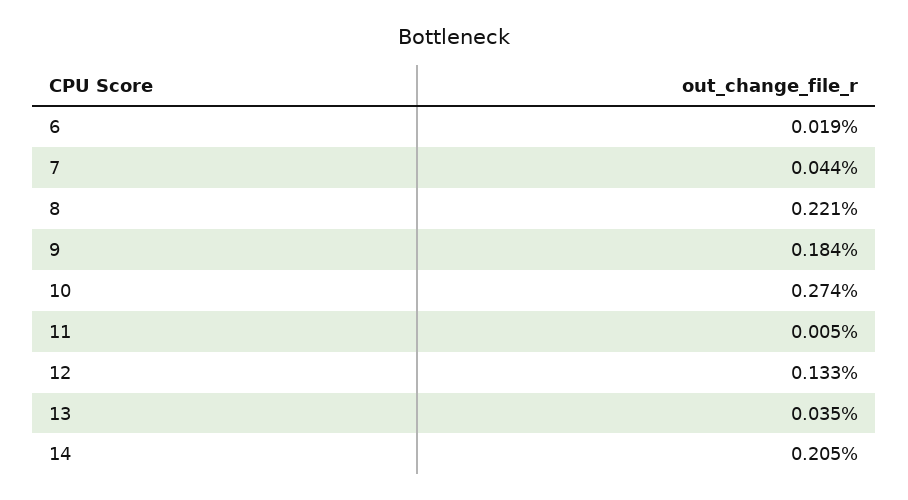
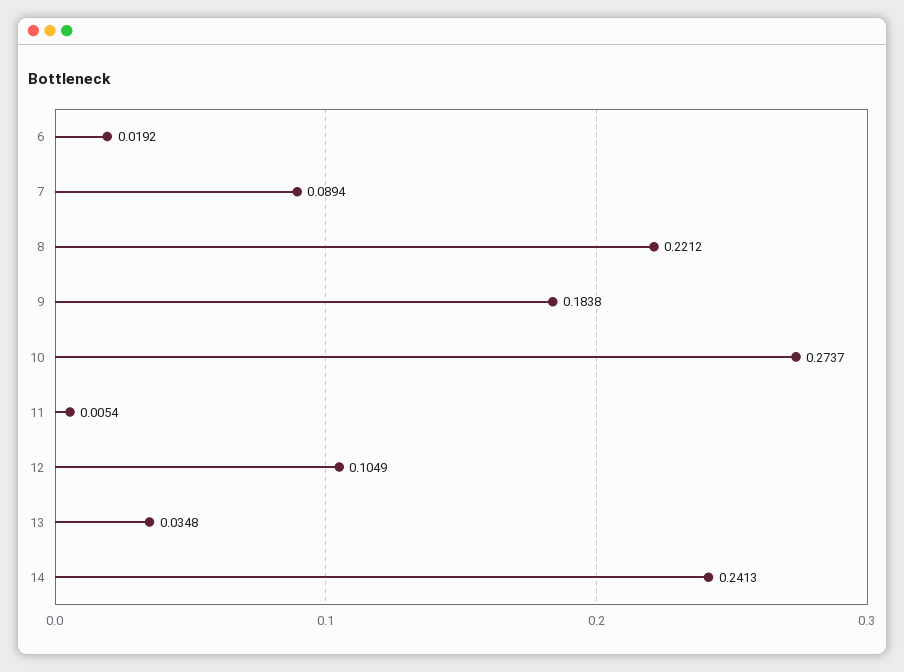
  {
    "6": 0.0192,
-   "7": 0.044,
+   "7": 0.0894,
    "8": 0.2212,
    "9": 0.1838,
    "10": 0.2737,
    "11": 0.0054,
-   "12": 0.133,
+   "12": 0.1049,
    "13": 0.0348,
-   "14": 0.205
+   "14": 0.2413
  }

